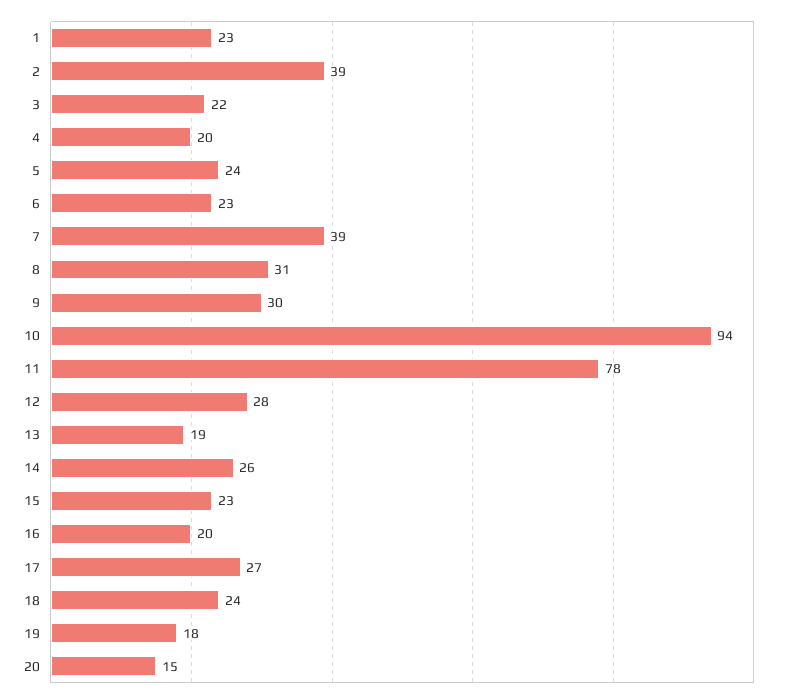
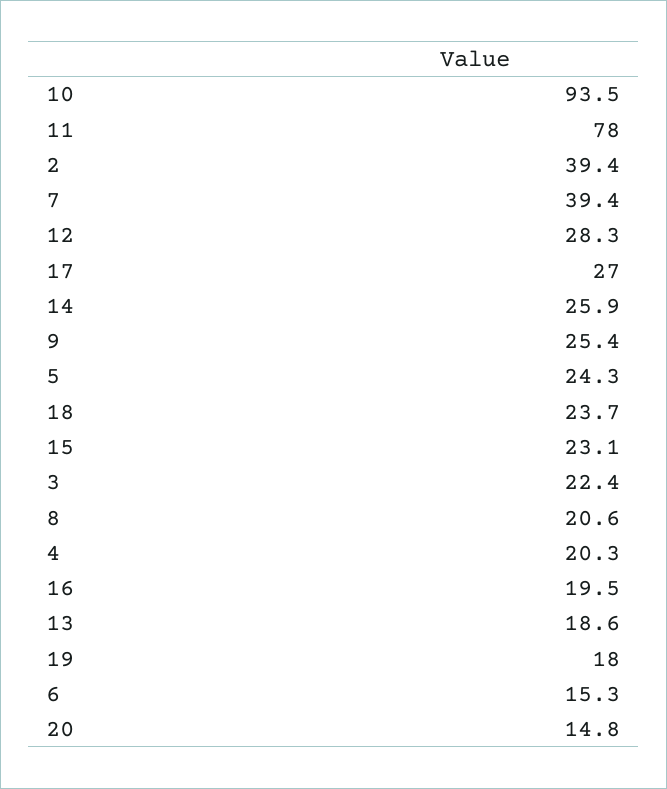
  {
-   "1": 23,
    "2": 39.4,
    "3": 22.4,
    "4": 20.3,
    "5": 24.3,
-   "6": 23,
+   "6": 15.3,
    "7": 39.4,
-   "8": 31,
+   "8": 20.6,
-   "9": 30,
+   "9": 25.4,
    "10": 93.5,
    "11": 78,
    "12": 28.3,
    "13": 18.6,
    "14": 25.9,
    "15": 23.1,
    "16": 19.5,
    "17": 27,
    "18": 23.7,
    "19": 18,
    "20": 14.8
  }

